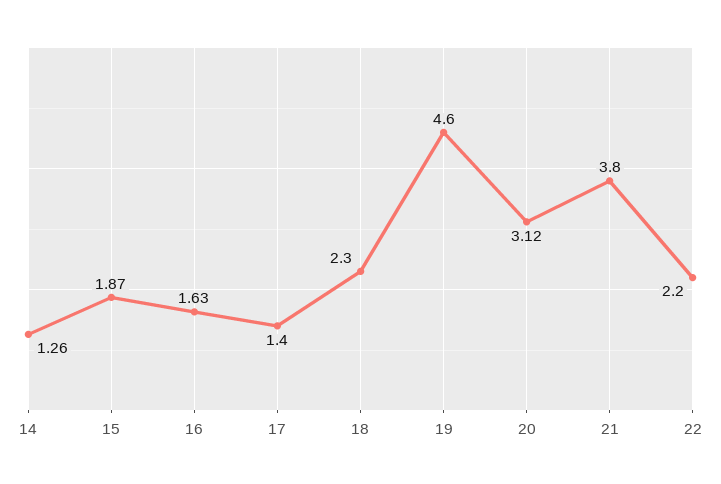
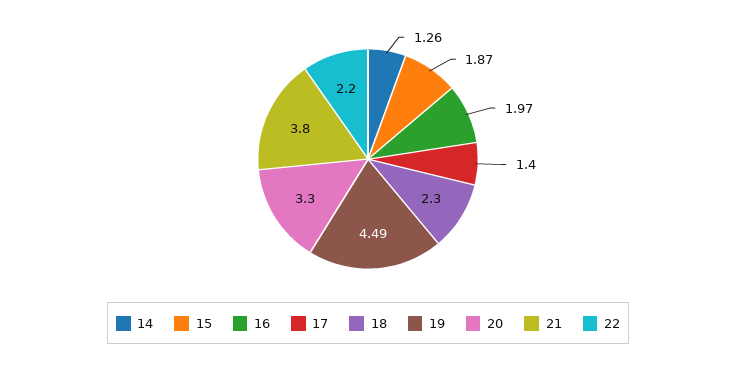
  {
    "14": 1.26,
    "15": 1.87,
-   "16": 1.63,
+   "16": 1.97,
    "17": 1.4,
    "18": 2.3,
-   "19": 4.6,
+   "19": 4.49,
-   "20": 3.12,
+   "20": 3.3,
    "21": 3.8,
    "22": 2.2
  }

